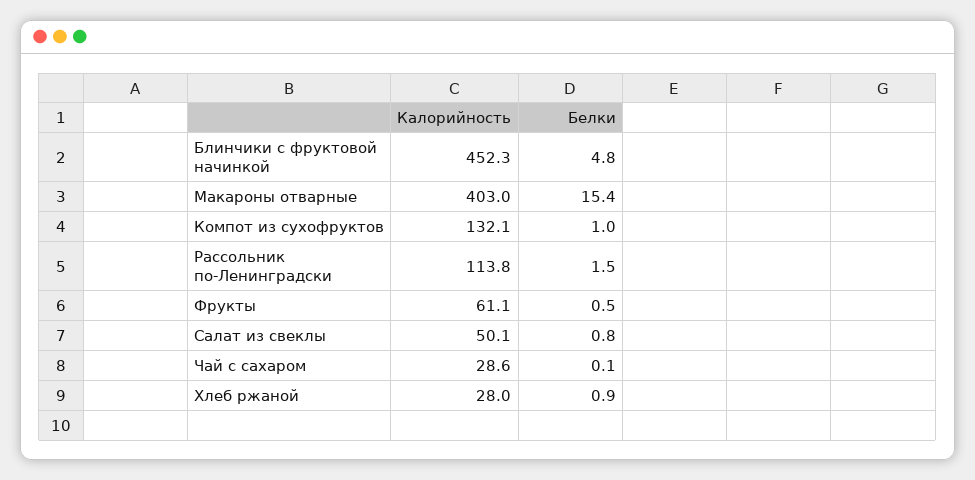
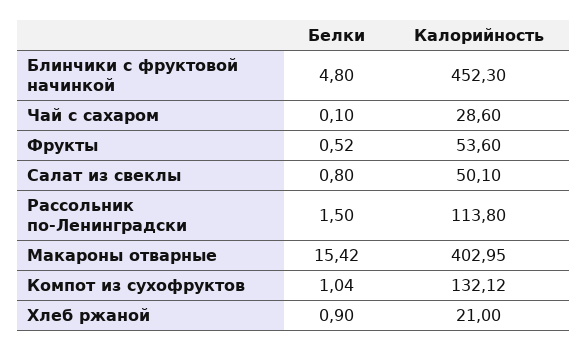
  {
    "Калорийность": {
      "Блинчики с фруктовой начинкой": 452.3,
      "Макароны отварные": 402.95,
      "Компот из сухофруктов": 132.12,
      "Рассольник по-Ленинградски": 113.8,
-     "Фрукты": 61.1,
+     "Фрукты": 53.6,
      "Салат из свеклы": 50.1,
      "Чай с сахаром": 28.6,
-     "Хлеб ржаной": 28
+     "Хлеб ржаной": 21
    },
    "Белки": {
      "Блинчики с фруктовой начинкой": 4.8,
      "Макароны отварные": 15.42,
      "Компот из сухофруктов": 1.04,
      "Рассольник по-Ленинградски": 1.5,
      "Фрукты": 0.52,
      "Салат из свеклы": 0.8,
      "Чай с сахаром": 0.1,
      "Хлеб ржаной": 0.9
    }
  }

